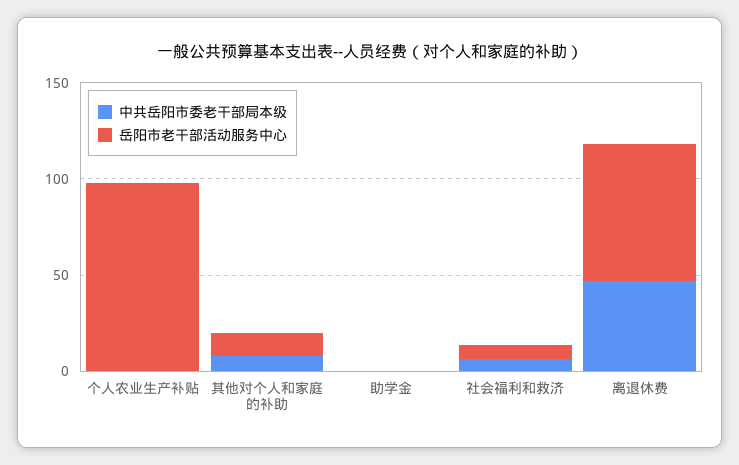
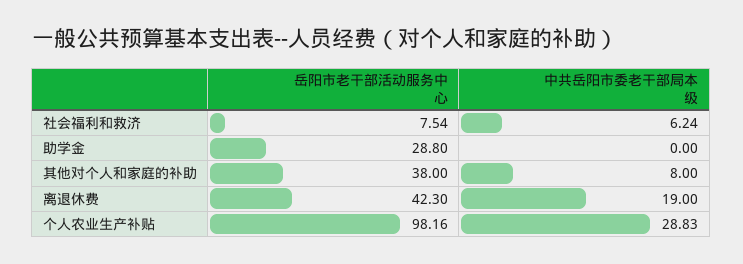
  {
    "中共岳阳市委老干部局本级": {
-     "个人农业生产补贴": 0,
+     "个人农业生产补贴": 28.83,
      "其他对个人和家庭的补助": 8,
      "助学金": 0,
      "社会福利和救济": 6.24,
-     "离退休费": 50
+     "离退休费": 19
    },
    "岳阳市老干部活动服务中心": {
      "个人农业生产补贴": 98.16,
-     "其他对个人和家庭的补助": 10,
+     "其他对个人和家庭的补助": 38,
-     "助学金": 0,
+     "助学金": 28.8,
      "社会福利和救济": 7.54,
-     "离退休费": 70
+     "离退休费": 42.3
    }
  }

